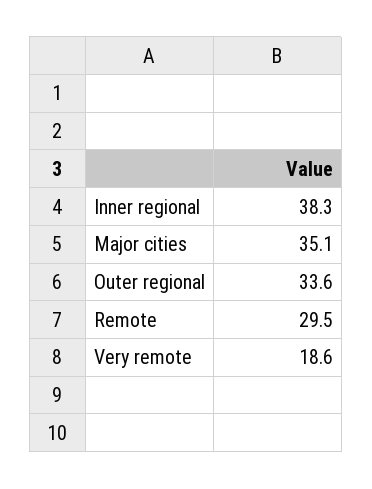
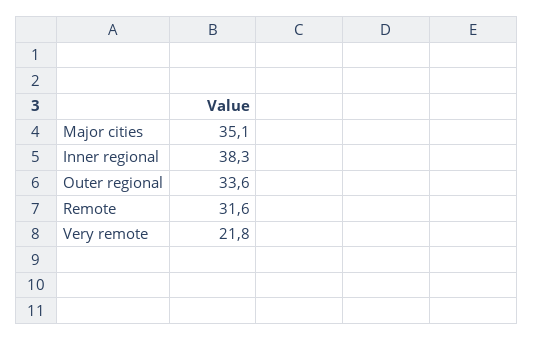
  {
    "Inner regional": 38.3,
    "Major cities": 35.1,
    "Outer regional": 33.6,
-   "Remote": 29.5,
+   "Remote": 31.6,
-   "Very remote": 18.6
+   "Very remote": 21.8
  }

